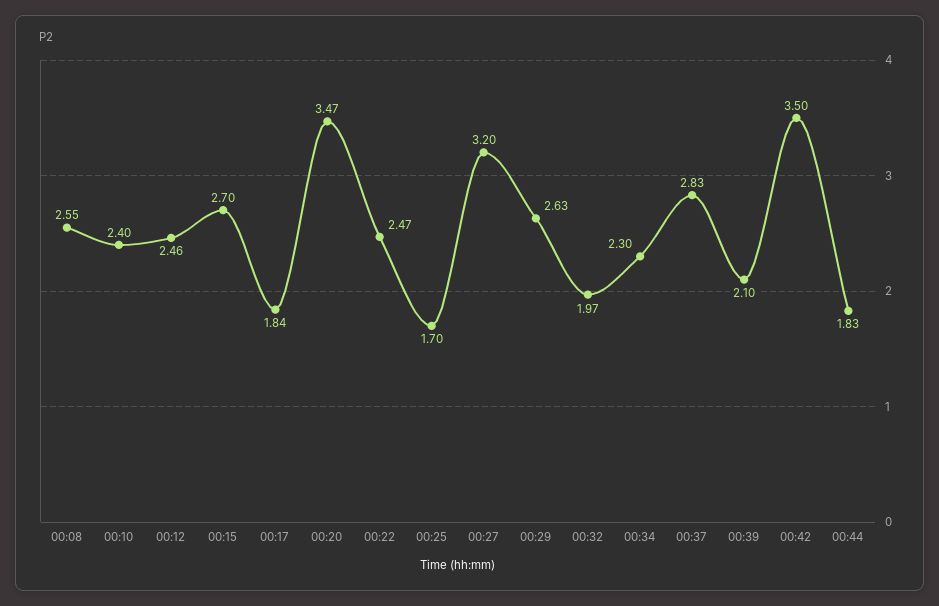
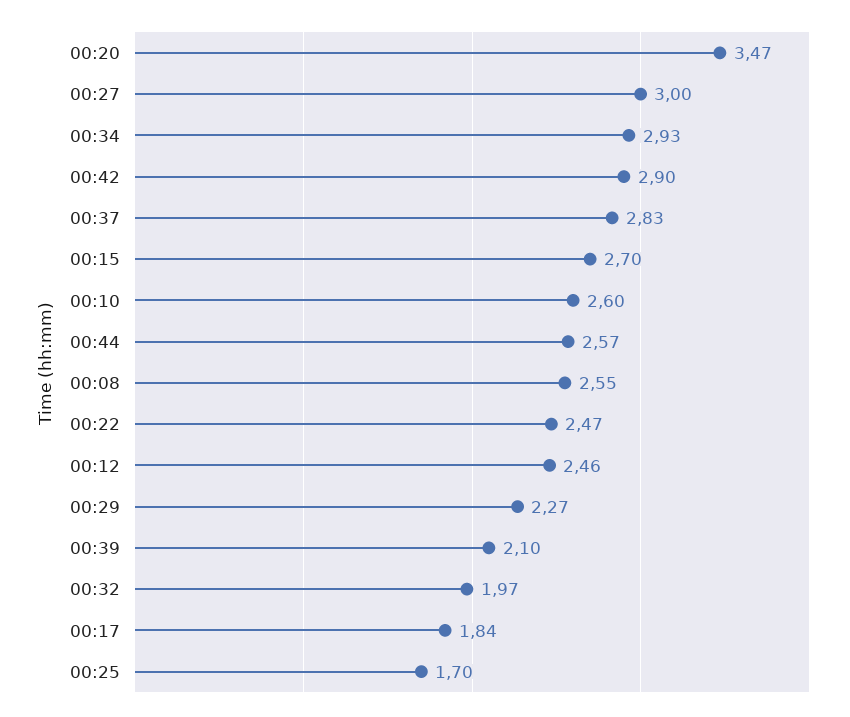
  {
    "00:08": 2.55,
-   "00:10": 2.4,
+   "00:10": 2.6,
    "00:12": 2.46,
    "00:15": 2.7,
    "00:17": 1.84,
    "00:20": 3.47,
    "00:22": 2.47,
    "00:25": 1.7,
-   "00:27": 3.2,
+   "00:27": 3,
-   "00:29": 2.63,
+   "00:29": 2.27,
    "00:32": 1.97,
-   "00:34": 2.3,
+   "00:34": 2.93,
    "00:37": 2.83,
    "00:39": 2.1,
-   "00:42": 3.5,
+   "00:42": 2.9,
-   "00:44": 1.83
+   "00:44": 2.57
  }

